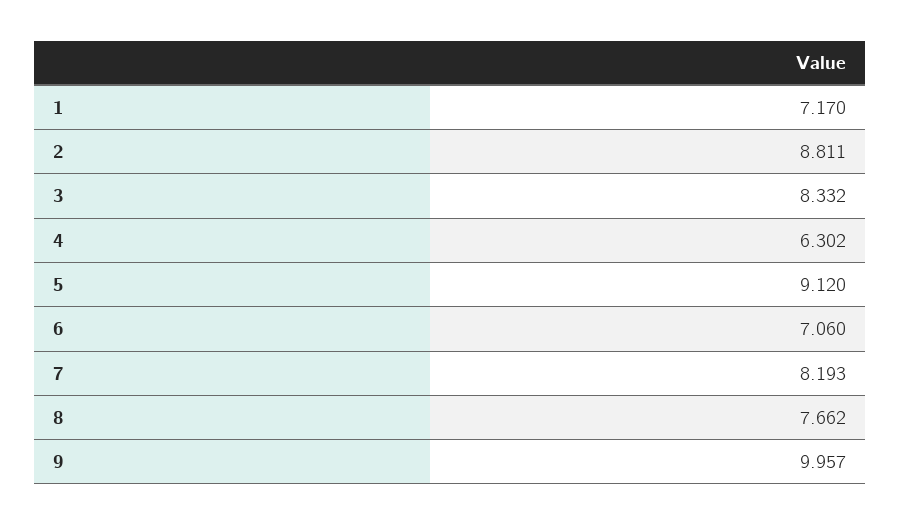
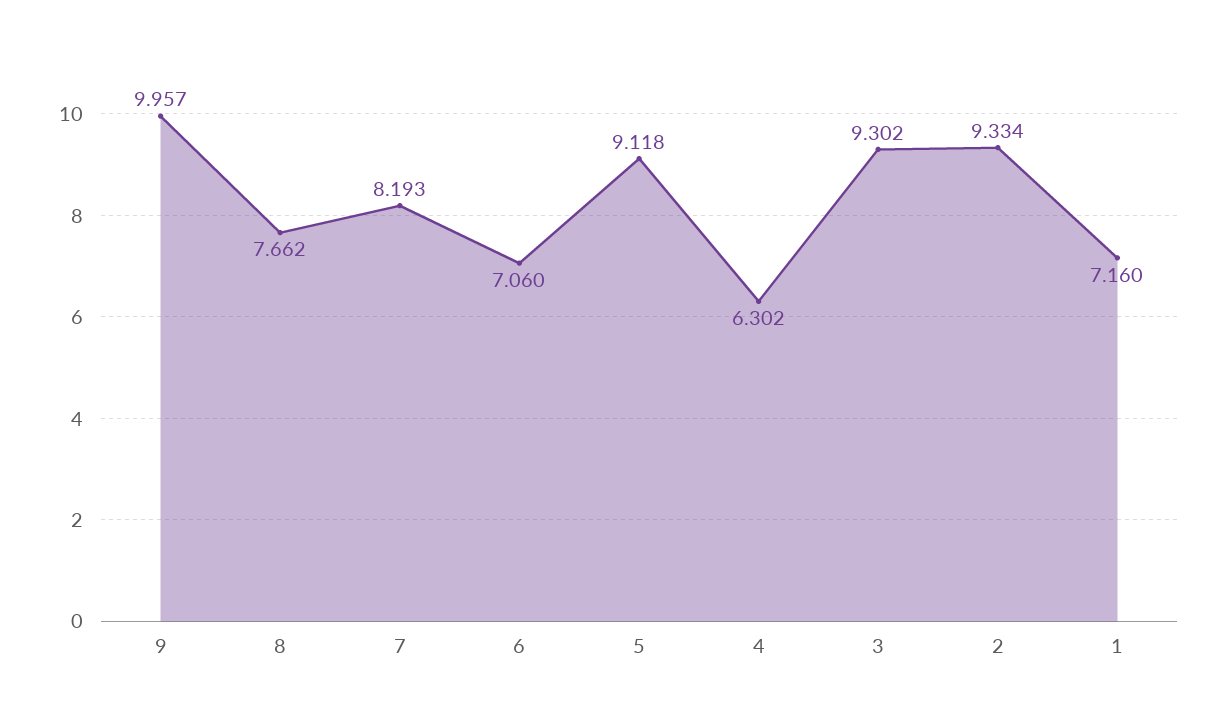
  {
-   "1": 7.17,
+   "1": 7.16,
-   "2": 8.811,
+   "2": 9.334,
-   "3": 8.332,
+   "3": 9.302,
    "4": 6.302,
-   "5": 9.12,
+   "5": 9.118,
    "6": 7.06,
    "7": 8.193,
    "8": 7.662,
    "9": 9.957
  }

